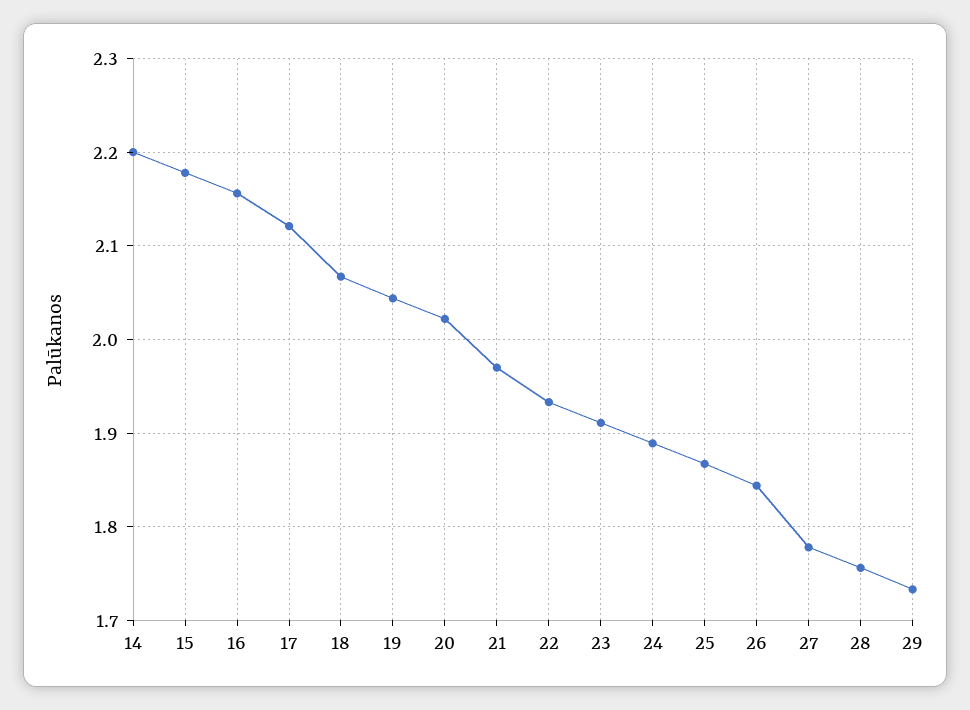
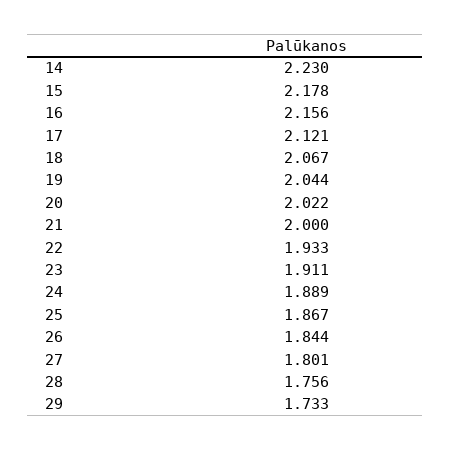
  {
-   "14": 2.2,
+   "14": 2.23,
    "15": 2.178,
    "16": 2.156,
    "17": 2.121,
    "18": 2.067,
    "19": 2.044,
    "20": 2.022,
-   "21": 1.97,
+   "21": 2,
    "22": 1.933,
    "23": 1.911,
    "24": 1.889,
    "25": 1.867,
    "26": 1.844,
-   "27": 1.78,
+   "27": 1.801,
    "28": 1.756,
    "29": 1.733
  }

